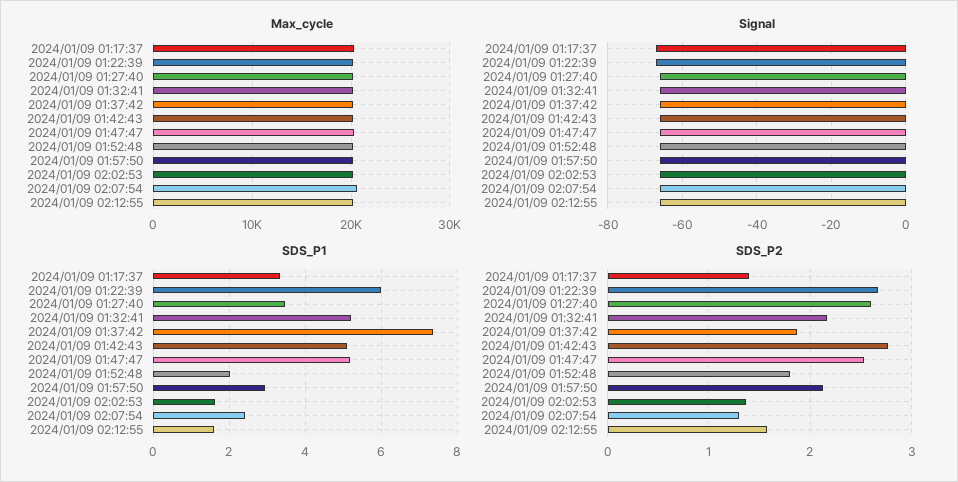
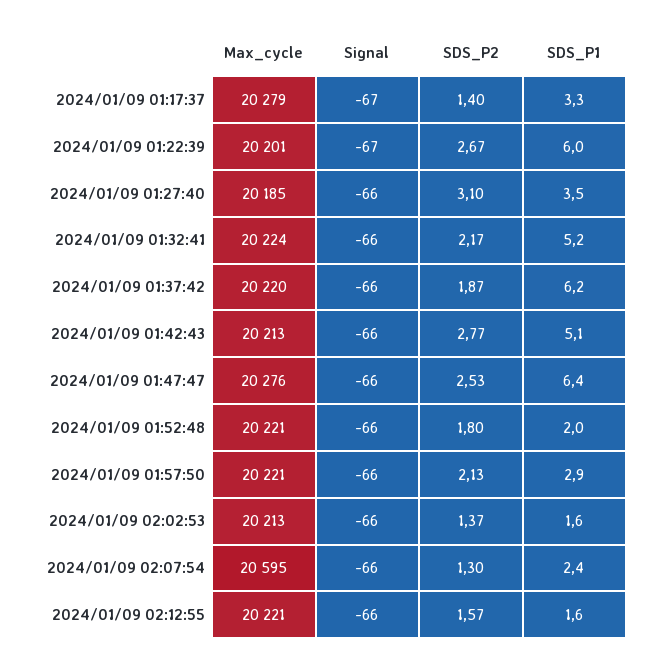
  {
    "Max_cycle": {
      "2024/01/09 01:17:37": 20279,
      "2024/01/09 01:22:39": 20201,
      "2024/01/09 01:27:40": 20185,
      "2024/01/09 01:32:41": 20224,
      "2024/01/09 01:37:42": 20220,
      "2024/01/09 01:42:43": 20213,
      "2024/01/09 01:47:47": 20276,
      "2024/01/09 01:52:48": 20221,
      "2024/01/09 01:57:50": 20221,
      "2024/01/09 02:02:53": 20213,
      "2024/01/09 02:07:54": 20595,
      "2024/01/09 02:12:55": 20221
    },
    "Signal": {
      "2024/01/09 01:17:37": -67,
      "2024/01/09 01:22:39": -67,
      "2024/01/09 01:27:40": -66,
      "2024/01/09 01:32:41": -66,
      "2024/01/09 01:37:42": -66,
      "2024/01/09 01:42:43": -66,
      "2024/01/09 01:47:47": -66,
      "2024/01/09 01:52:48": -66,
      "2024/01/09 01:57:50": -66,
      "2024/01/09 02:02:53": -66,
      "2024/01/09 02:07:54": -66,
      "2024/01/09 02:12:55": -66
    },
    "SDS_P1": {
      "2024/01/09 01:17:37": 3.3,
      "2024/01/09 01:22:39": 6,
      "2024/01/09 01:27:40": 3.5,
      "2024/01/09 01:32:41": 5.2,
-     "2024/01/09 01:37:42": 7.4,
+     "2024/01/09 01:37:42": 6.2,
      "2024/01/09 01:42:43": 5.1,
-     "2024/01/09 01:47:47": 5.2,
+     "2024/01/09 01:47:47": 6.4,
      "2024/01/09 01:52:48": 2,
      "2024/01/09 01:57:50": 2.9,
      "2024/01/09 02:02:53": 1.6,
      "2024/01/09 02:07:54": 2.4,
      "2024/01/09 02:12:55": 1.6
    },
    "SDS_P2": {
      "2024/01/09 01:17:37": 1.4,
      "2024/01/09 01:22:39": 2.67,
-     "2024/01/09 01:27:40": 2.6,
+     "2024/01/09 01:27:40": 3.1,
      "2024/01/09 01:32:41": 2.17,
      "2024/01/09 01:37:42": 1.87,
      "2024/01/09 01:42:43": 2.77,
      "2024/01/09 01:47:47": 2.53,
      "2024/01/09 01:52:48": 1.8,
      "2024/01/09 01:57:50": 2.13,
      "2024/01/09 02:02:53": 1.37,
      "2024/01/09 02:07:54": 1.3,
      "2024/01/09 02:12:55": 1.57
    }
  }

